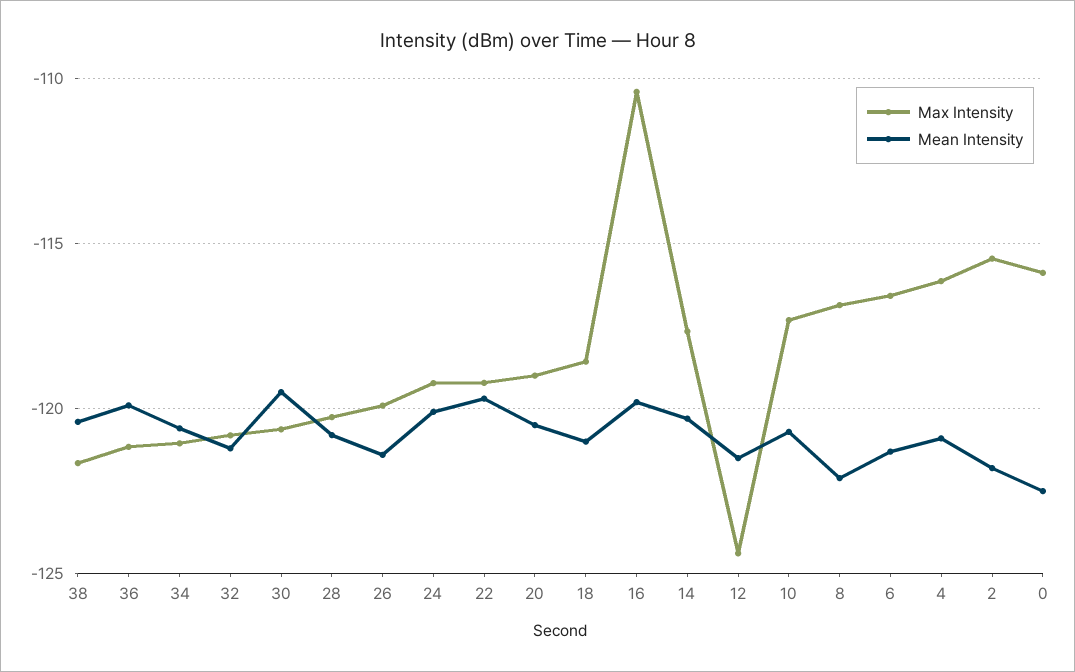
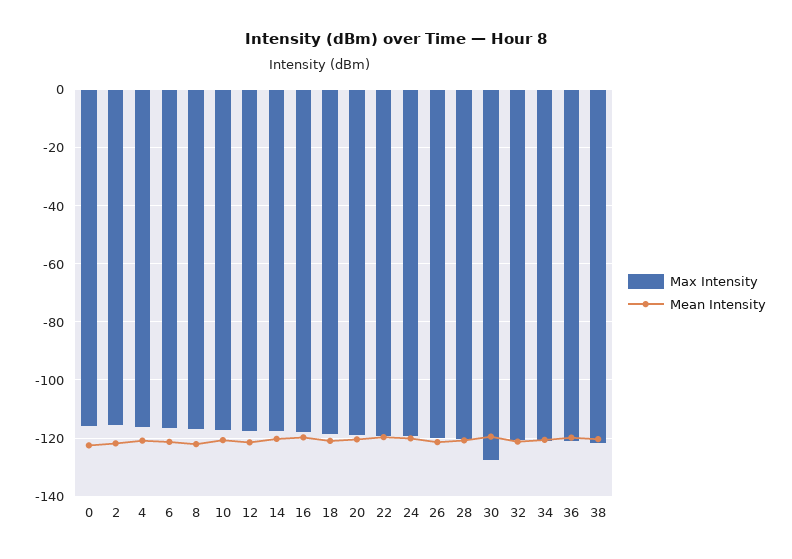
  {
    "Max Intensity": {
      "38": -121.5,
      "36": -121,
      "34": -121,
      "32": -121,
-     "30": -120.5,
+     "30": -127.5,
      "28": -120.5,
      "26": -120,
      "24": -119,
      "22": -119,
      "20": -119,
      "18": -118.5,
-     "16": -110.5,
+     "16": -117.5,
      "14": -117.5,
-     "12": -124.5,
+     "12": -117.5,
      "10": -117.5,
      "8": -117,
      "6": -116.5,
      "4": -116,
      "2": -115.5,
      "0": -116
    },
    "Mean Intensity": {
      "38": -120.5,
      "36": -120,
      "34": -120.5,
      "32": -121,
      "30": -119.5,
      "28": -121,
      "26": -121.5,
      "24": -120,
      "22": -119.5,
      "20": -120.5,
      "18": -121,
      "16": -120,
      "14": -120.5,
      "12": -121.5,
      "10": -120.5,
      "8": -122,
      "6": -121.5,
      "4": -121,
      "2": -122,
      "0": -122.5
    }
  }

